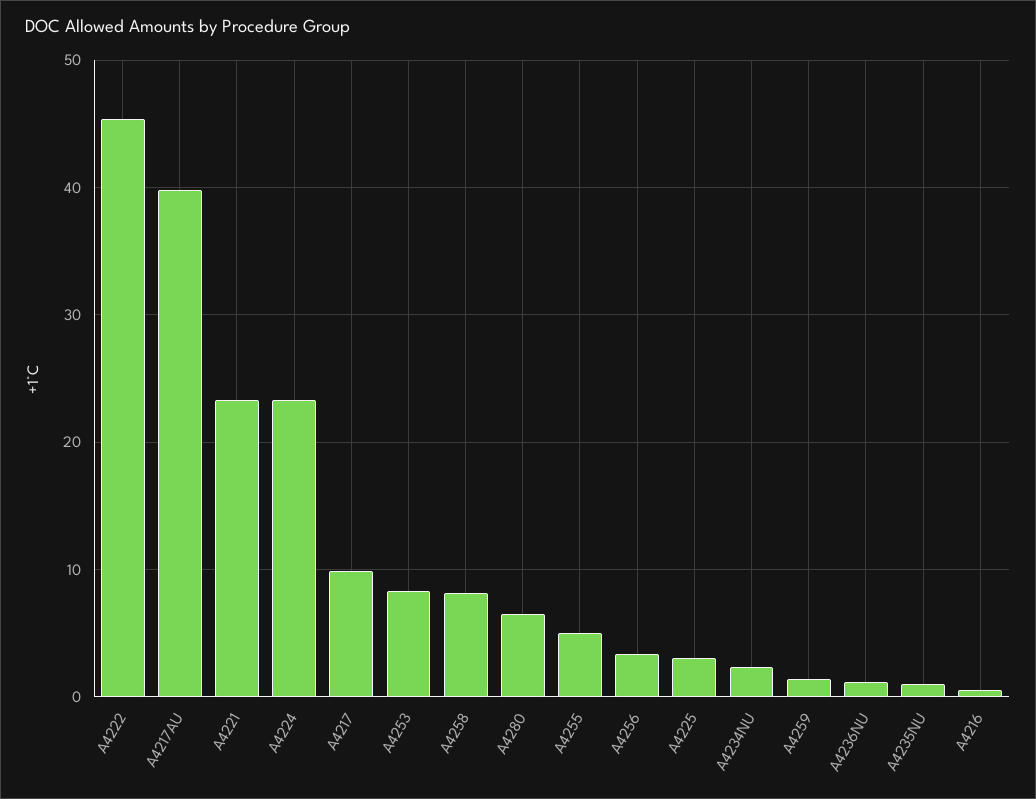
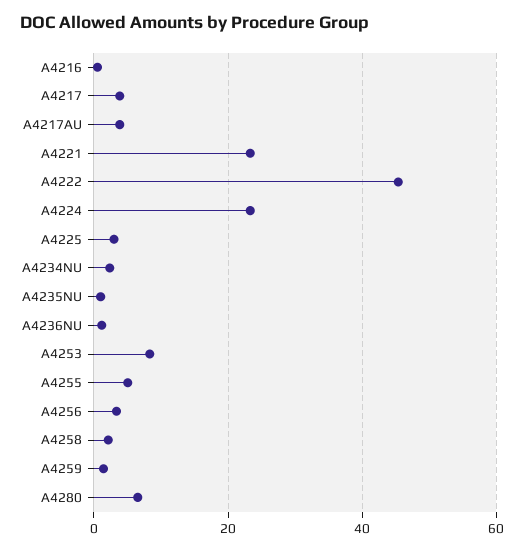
  {
    "A4222": 45,
-   "A4217AU": 40,
+   "A4217AU": 4,
    "A4221": 23,
    "A4224": 23,
-   "A4217": 10,
+   "A4217": 4,
    "A4253": 8,
-   "A4258": 8,
+   "A4258": 2,
    "A4280": 7,
    "A4255": 5,
    "A4256": 3,
    "A4225": 3,
    "A4234NU": 2,
    "A4259": 1,
    "A4236NU": 1,
    "A4235NU": 1,
    "A4216": 1
  }

